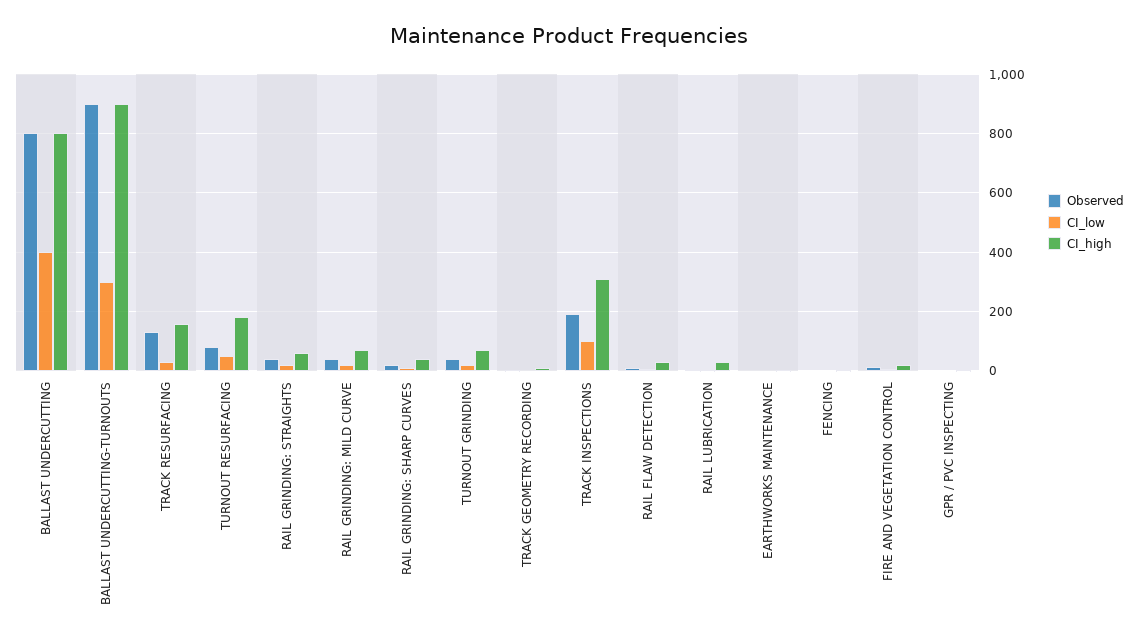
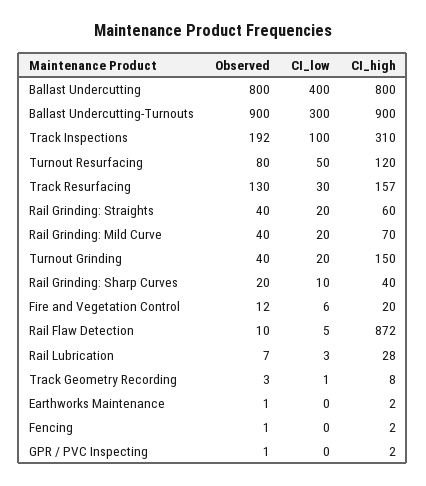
  {
    "Observed": {
      "BALLAST UNDERCUTTING": 800,
      "BALLAST UNDERCUTTING-TURNOUTS": 900,
      "TRACK RESURFACING": 130,
      "TURNOUT RESURFACING": 80,
      "RAIL GRINDING: STRAIGHTS": 40,
      "RAIL GRINDING: MILD CURVE": 40,
      "RAIL GRINDING: SHARP CURVES": 20,
      "TURNOUT GRINDING": 40,
      "TRACK GEOMETRY RECORDING": 3,
      "TRACK INSPECTIONS": 192,
      "RAIL FLAW DETECTION": 10,
      "RAIL LUBRICATION": 7,
      "EARTHWORKS MAINTENANCE": 1,
      "FENCING": 1,
      "FIRE AND VEGETATION CONTROL": 12,
      "GPR / PVC INSPECTING": 1
    },
    "CI_low": {
      "BALLAST UNDERCUTTING": 400,
      "BALLAST UNDERCUTTING-TURNOUTS": 300,
      "TRACK RESURFACING": 30,
      "TURNOUT RESURFACING": 50,
      "RAIL GRINDING: STRAIGHTS": 20,
      "RAIL GRINDING: MILD CURVE": 20,
      "RAIL GRINDING: SHARP CURVES": 10,
      "TURNOUT GRINDING": 20,
      "TRACK GEOMETRY RECORDING": 1,
      "TRACK INSPECTIONS": 100,
      "RAIL FLAW DETECTION": 5,
      "RAIL LUBRICATION": 3,
      "EARTHWORKS MAINTENANCE": 0,
      "FENCING": 0,
      "FIRE AND VEGETATION CONTROL": 6,
      "GPR / PVC INSPECTING": 0
    },
    "CI_high": {
      "BALLAST UNDERCUTTING": 800,
      "BALLAST UNDERCUTTING-TURNOUTS": 900,
      "TRACK RESURFACING": 157,
-     "TURNOUT RESURFACING": 175,
+     "TURNOUT RESURFACING": 120,
      "RAIL GRINDING: STRAIGHTS": 60,
      "RAIL GRINDING: MILD CURVE": 70,
      "RAIL GRINDING: SHARP CURVES": 40,
-     "TURNOUT GRINDING": 75,
+     "TURNOUT GRINDING": 150,
      "TRACK GEOMETRY RECORDING": 8,
      "TRACK INSPECTIONS": 310,
-     "RAIL FLAW DETECTION": 25,
+     "RAIL FLAW DETECTION": 872,
      "RAIL LUBRICATION": 28,
      "EARTHWORKS MAINTENANCE": 2,
      "FENCING": 2,
      "FIRE AND VEGETATION CONTROL": 20,
      "GPR / PVC INSPECTING": 2
    }
  }

